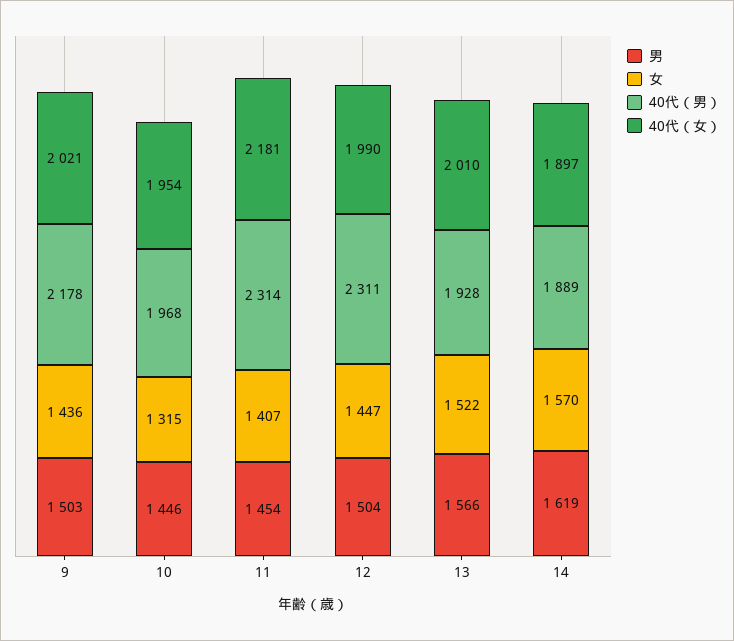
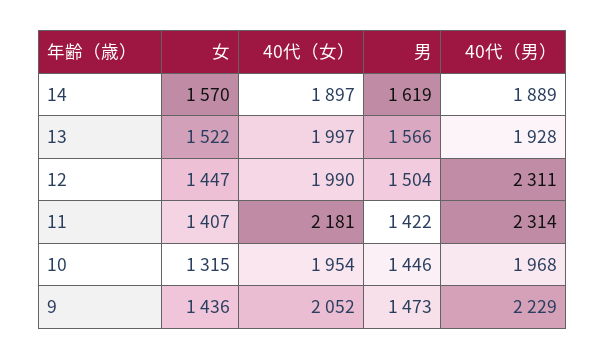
  {
    "男": {
-     "9": 1503,
+     "9": 1473,
      "10": 1446,
-     "11": 1454,
+     "11": 1422,
      "12": 1504,
      "13": 1566,
      "14": 1619
    },
    "女": {
      "9": 1436,
      "10": 1315,
      "11": 1407,
      "12": 1447,
      "13": 1522,
      "14": 1570
    },
    "40代（男）": {
-     "9": 2178,
+     "9": 2229,
      "10": 1968,
      "11": 2314,
      "12": 2311,
      "13": 1928,
      "14": 1889
    },
    "40代（女）": {
-     "9": 2021,
+     "9": 2052,
      "10": 1954,
      "11": 2181,
      "12": 1990,
-     "13": 2010,
+     "13": 1997,
      "14": 1897
    }
  }

